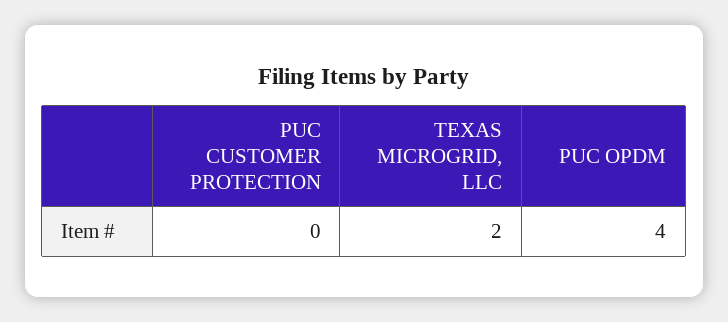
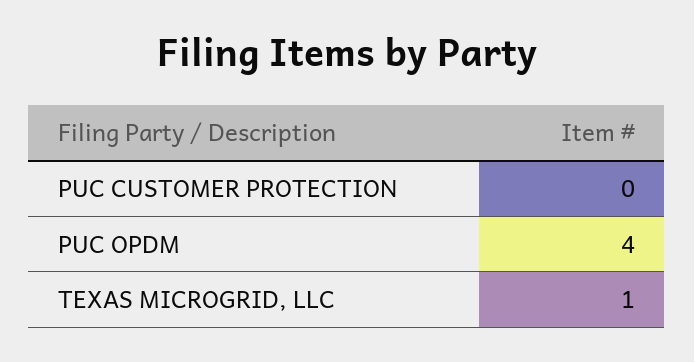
  {
    "PUC CUSTOMER PROTECTION": 0,
-   "TEXAS MICROGRID, LLC": 2,
+   "TEXAS MICROGRID, LLC": 1,
    "PUC OPDM": 4
  }

